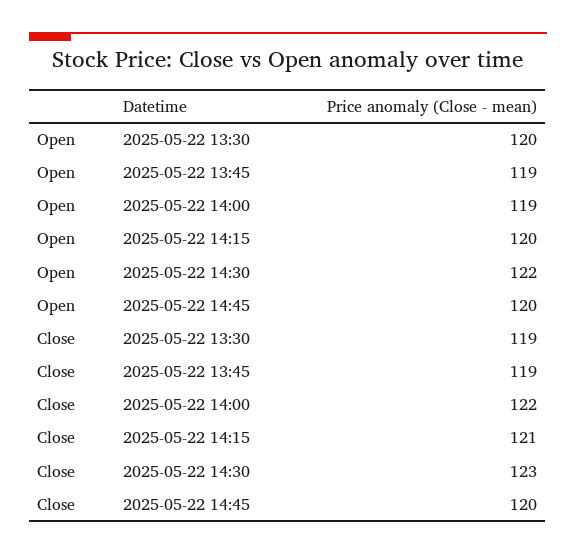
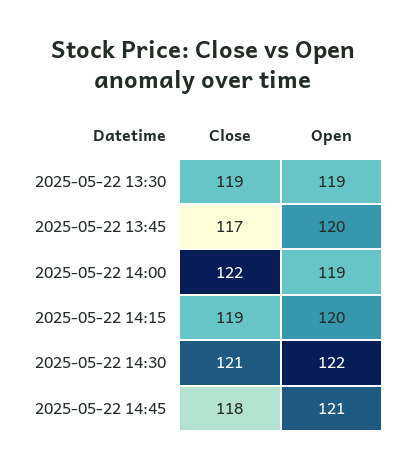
  {
    "Open": {
-     "2025-05-22 13:30": 120,
+     "2025-05-22 13:30": 119,
-     "2025-05-22 13:45": 119,
+     "2025-05-22 13:45": 120,
      "2025-05-22 14:00": 119,
      "2025-05-22 14:15": 120,
      "2025-05-22 14:30": 122,
-     "2025-05-22 14:45": 120
+     "2025-05-22 14:45": 121
    },
    "Close": {
      "2025-05-22 13:30": 119,
-     "2025-05-22 13:45": 119,
+     "2025-05-22 13:45": 117,
      "2025-05-22 14:00": 122,
-     "2025-05-22 14:15": 121,
+     "2025-05-22 14:15": 119,
-     "2025-05-22 14:30": 123,
+     "2025-05-22 14:30": 121,
-     "2025-05-22 14:45": 120
+     "2025-05-22 14:45": 118
    }
  }

